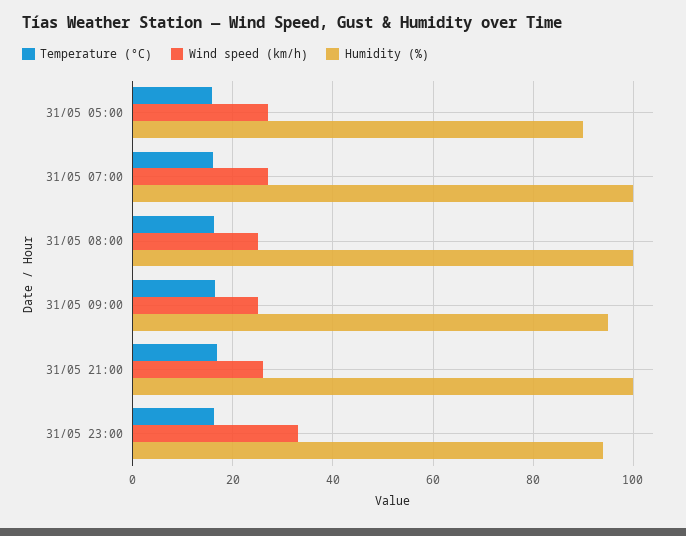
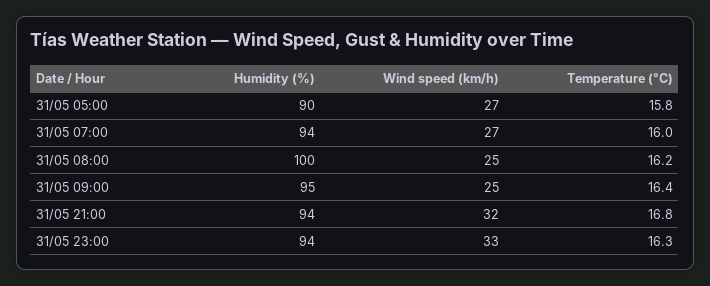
  {
    "Temperature (°C)": {
      "31/05 05:00": 15.8,
      "31/05 07:00": 16,
      "31/05 08:00": 16.2,
      "31/05 09:00": 16.4,
      "31/05 21:00": 16.8,
      "31/05 23:00": 16.3
    },
    "Wind speed (km/h)": {
      "31/05 05:00": 27,
      "31/05 07:00": 27,
      "31/05 08:00": 25,
      "31/05 09:00": 25,
-     "31/05 21:00": 26,
+     "31/05 21:00": 32,
      "31/05 23:00": 33
    },
    "Humidity (%)": {
      "31/05 05:00": 90,
-     "31/05 07:00": 100,
+     "31/05 07:00": 94,
      "31/05 08:00": 100,
      "31/05 09:00": 95,
-     "31/05 21:00": 100,
+     "31/05 21:00": 94,
      "31/05 23:00": 94
    }
  }

